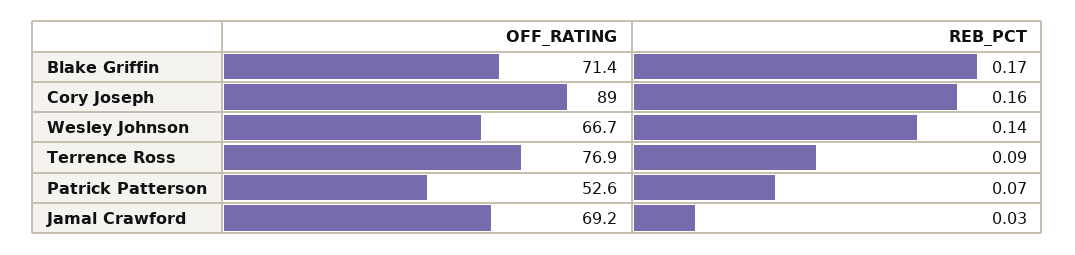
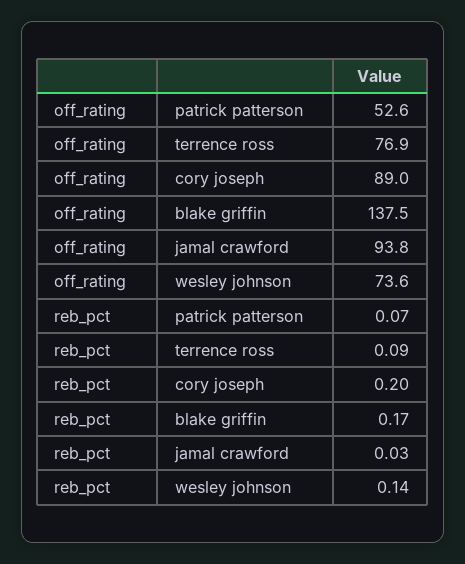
  {
    "OFF_RATING": {
-     "Blake Griffin": 71.4,
+     "Blake Griffin": 137.5,
      "Cory Joseph": 89,
-     "Wesley Johnson": 66.7,
+     "Wesley Johnson": 73.6,
      "Terrence Ross": 76.9,
      "Patrick Patterson": 52.6,
-     "Jamal Crawford": 69.2
+     "Jamal Crawford": 93.8
    },
    "REB_PCT": {
      "Blake Griffin": 0.17,
-     "Cory Joseph": 0.16,
+     "Cory Joseph": 0.2,
      "Wesley Johnson": 0.14,
      "Terrence Ross": 0.09,
      "Patrick Patterson": 0.07,
      "Jamal Crawford": 0.03
    }
  }

